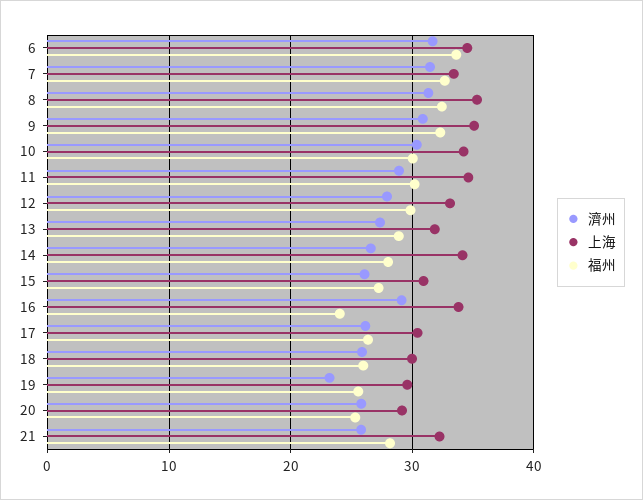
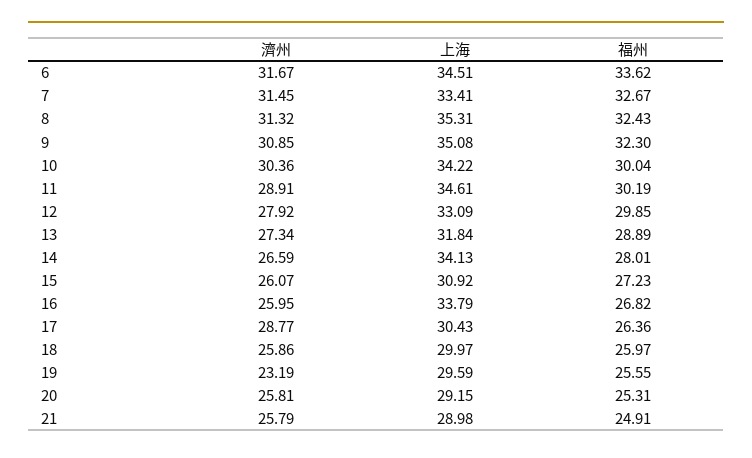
  {
    "濟州": {
      "6": 31.67,
      "7": 31.45,
      "8": 31.32,
      "9": 30.85,
      "10": 30.36,
      "11": 28.91,
      "12": 27.92,
      "13": 27.34,
      "14": 26.59,
      "15": 26.07,
-     "16": 29,
+     "16": 25.95,
-     "17": 26,
+     "17": 28.77,
      "18": 25.86,
      "19": 23.19,
      "20": 25.81,
      "21": 25.79
    },
    "上海": {
      "6": 34.51,
      "7": 33.41,
      "8": 35.31,
      "9": 35.08,
      "10": 34.22,
      "11": 34.61,
      "12": 33.09,
      "13": 31.84,
      "14": 34.13,
      "15": 30.92,
      "16": 33.79,
      "17": 30.43,
      "18": 29.97,
      "19": 29.59,
      "20": 29.15,
-     "21": 32
+     "21": 28.98
    },
    "福州": {
      "6": 33.62,
      "7": 32.67,
      "8": 32.43,
      "9": 32.3,
      "10": 30.04,
      "11": 30.19,
      "12": 29.85,
      "13": 28.89,
      "14": 28.01,
      "15": 27.23,
-     "16": 24,
+     "16": 26.82,
      "17": 26.36,
      "18": 25.97,
      "19": 25.55,
      "20": 25.31,
-     "21": 28
+     "21": 24.91
    }
  }

